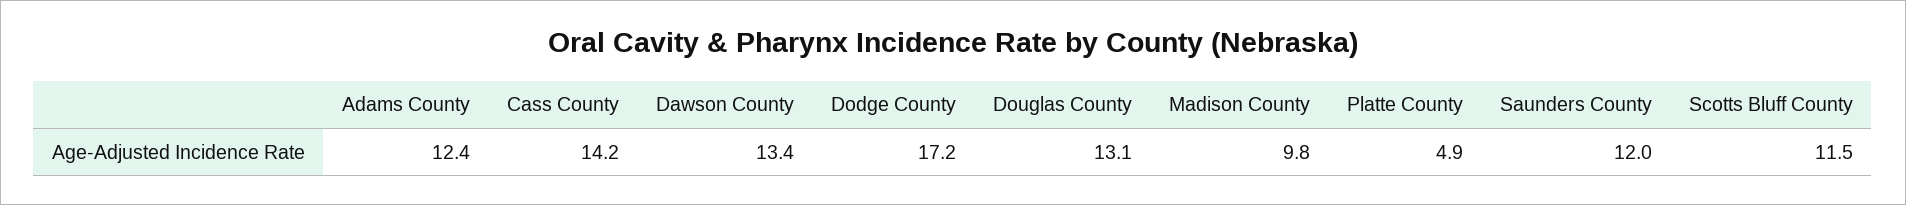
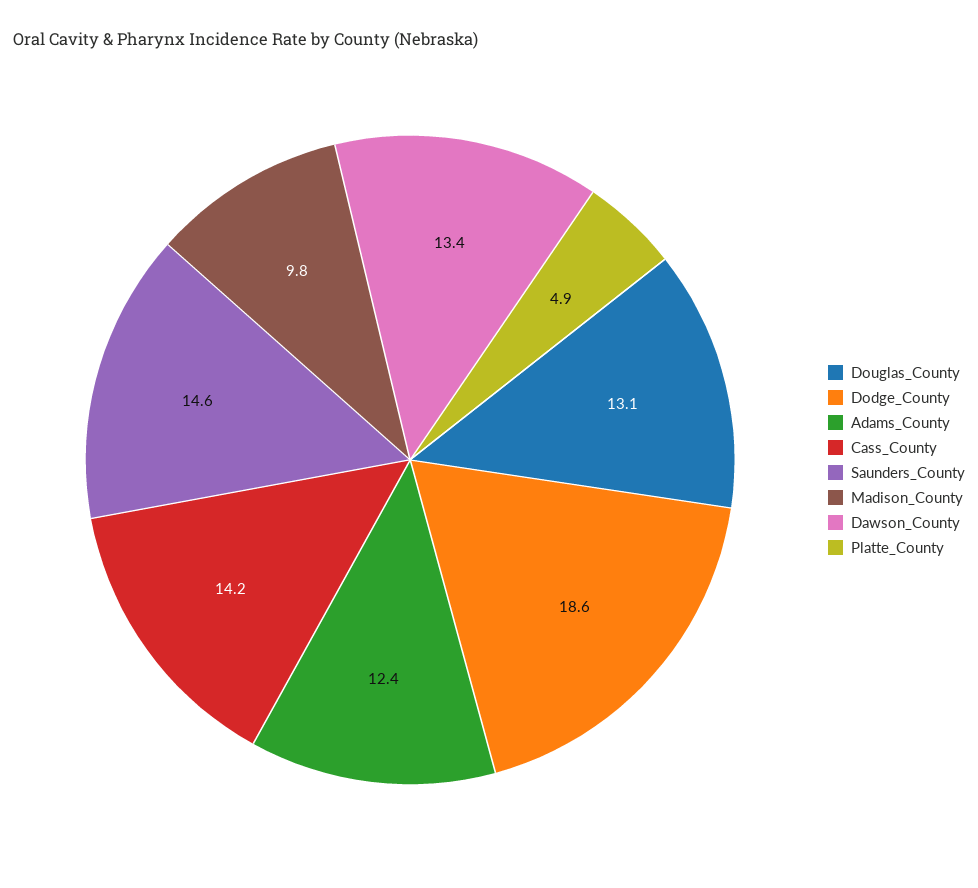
  {
    "Adams County": 12.4,
    "Cass County": 14.2,
    "Dawson County": 13.4,
-   "Dodge County": 17.2,
+   "Dodge County": 18.6,
    "Douglas County": 13.1,
    "Madison County": 9.8,
    "Platte County": 4.9,
-   "Saunders County": 12,
+   "Saunders County": 14.6
-   "Scotts Bluff County": 11.5
  }

